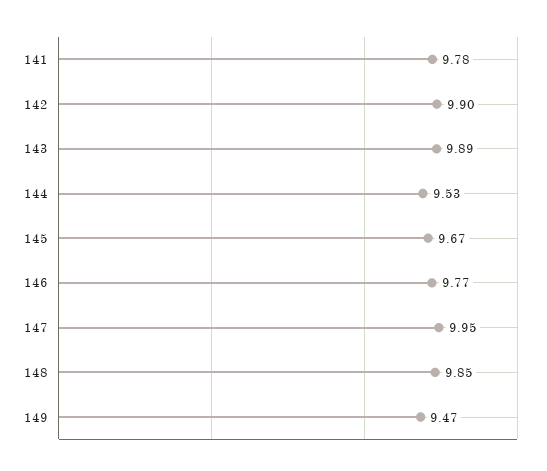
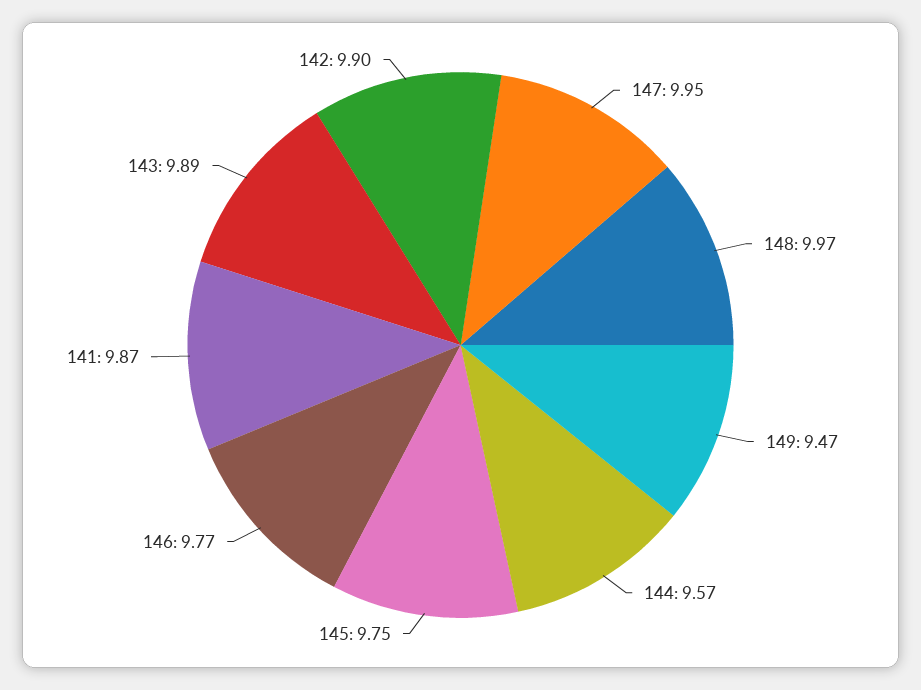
  {
-   "141": 9.78,
+   "141": 9.87,
    "142": 9.9,
    "143": 9.89,
-   "144": 9.53,
+   "144": 9.57,
-   "145": 9.67,
+   "145": 9.75,
    "146": 9.77,
    "147": 9.95,
-   "148": 9.85,
+   "148": 9.97,
    "149": 9.47
  }

